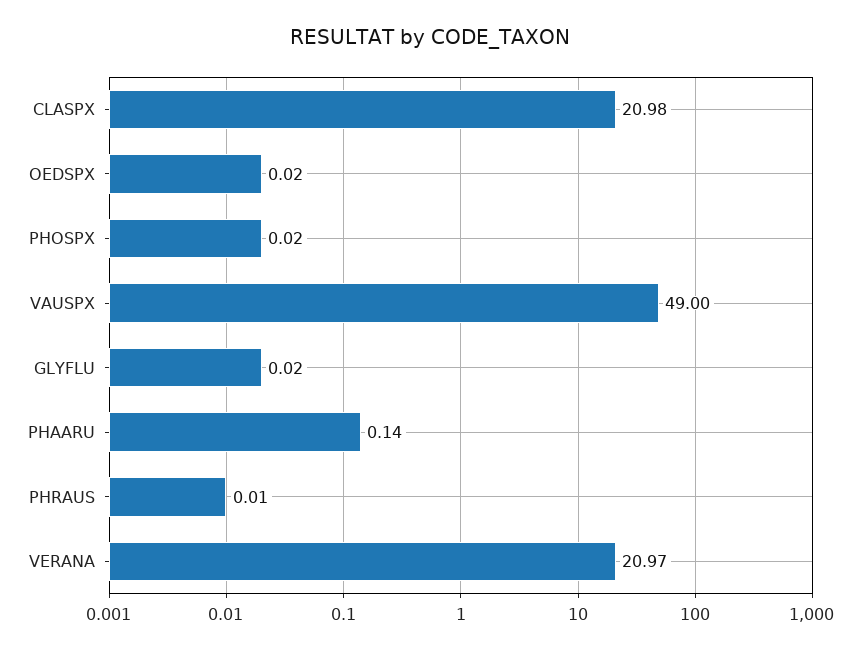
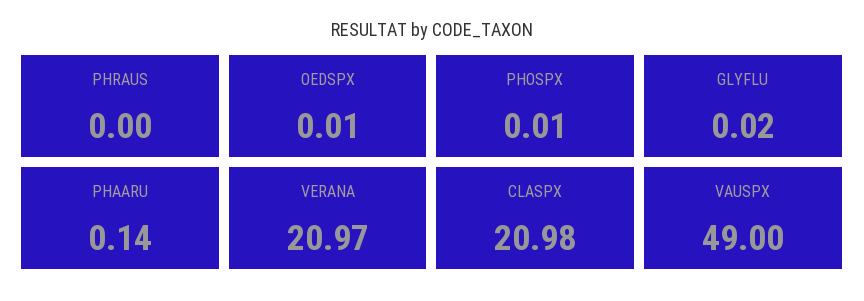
  {
    "CLASPX": 20.98,
-   "OEDSPX": 0.02,
+   "OEDSPX": 0.01,
-   "PHOSPX": 0.02,
+   "PHOSPX": 0.01,
    "VAUSPX": 49,
    "GLYFLU": 0.02,
    "PHAARU": 0.14,
-   "PHRAUS": 0.01,
+   "PHRAUS": 0,
    "VERANA": 20.97
  }

